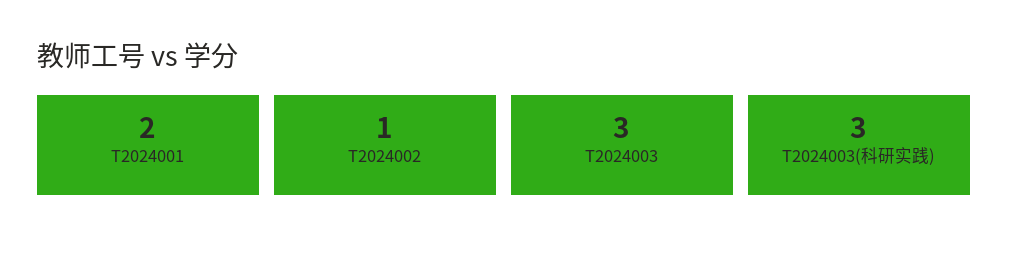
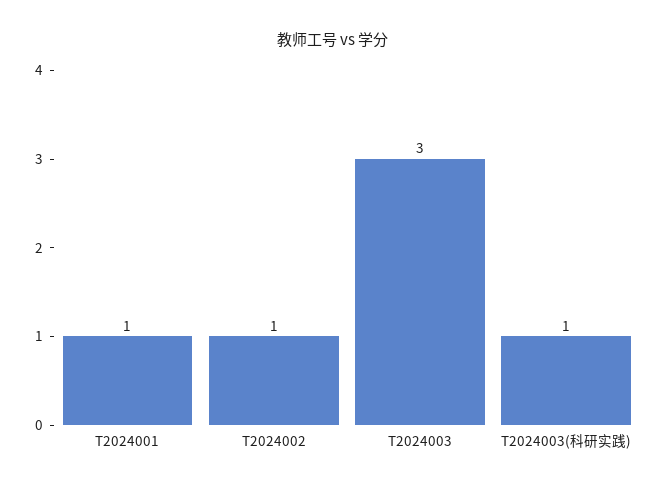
  {
-   "T2024001": 2,
+   "T2024001": 1,
    "T2024002": 1,
    "T2024003": 3,
-   "T2024003(科研实践)": 3
+   "T2024003(科研实践)": 1
  }

